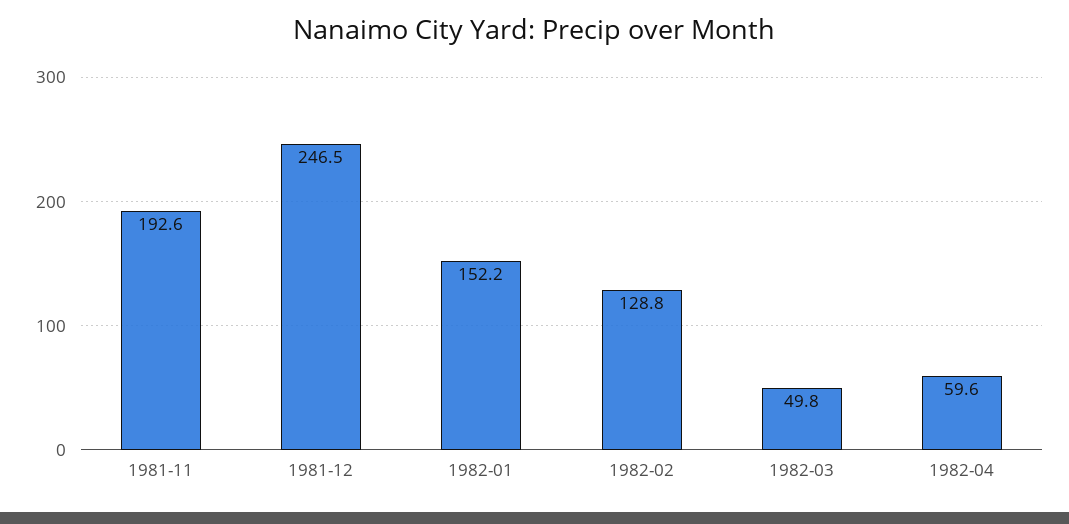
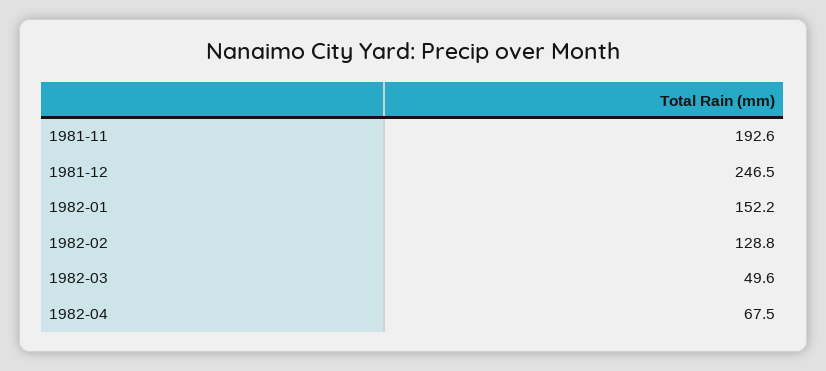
  {
    "1981-11": 192.6,
    "1981-12": 246.5,
    "1982-01": 152.2,
    "1982-02": 128.8,
-   "1982-03": 49.8,
+   "1982-03": 49.6,
-   "1982-04": 59.6
+   "1982-04": 67.5
  }

